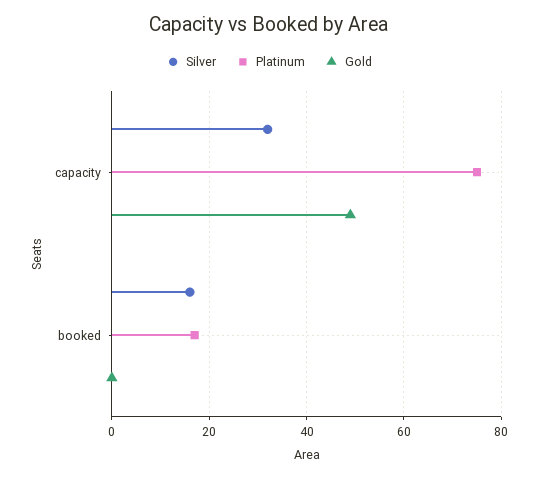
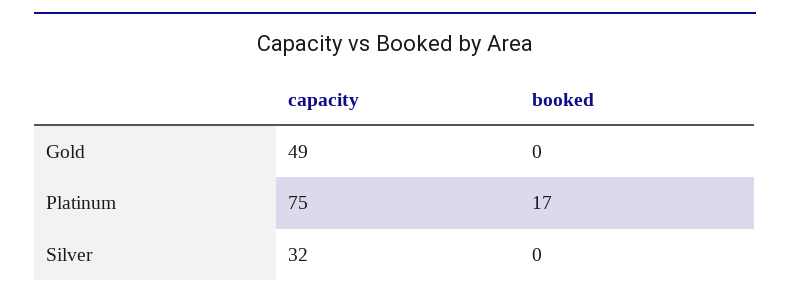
  {
    "Silver": {
      "capacity": 32,
-     "booked": 15
+     "booked": 0
    },
    "Platinum": {
      "capacity": 75,
      "booked": 17
    },
    "Gold": {
      "capacity": 49,
      "booked": 0
    }
  }

